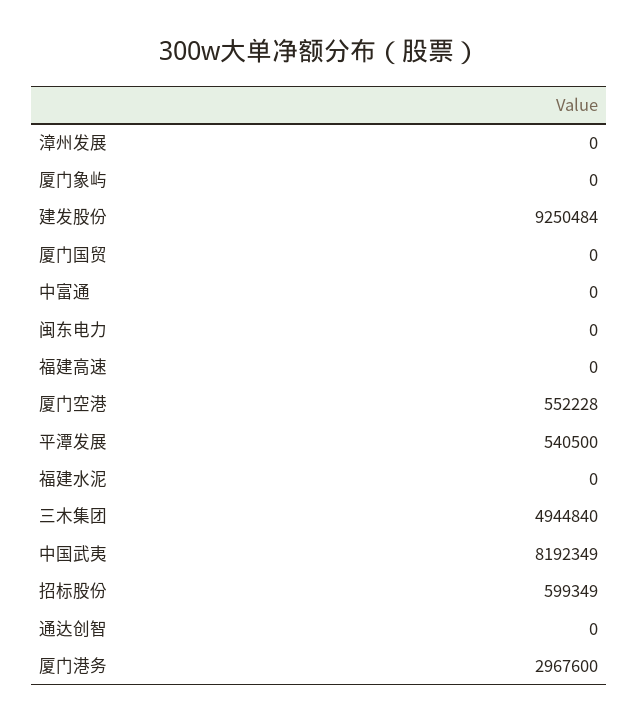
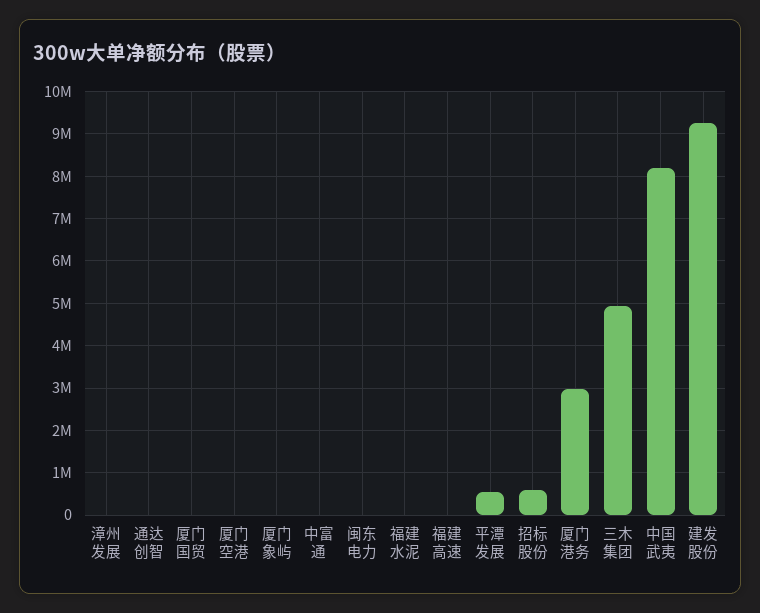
  {
    "漳州发展": 0,
    "厦门象屿": 0,
    "建发股份": 9250484,
    "厦门国贸": 0,
    "中富通": 0,
    "闽东电力": 0,
    "福建高速": 0,
-   "厦门空港": 552228,
+   "厦门空港": 0,
    "平潭发展": 540500,
    "福建水泥": 0,
    "三木集团": 4944840,
    "中国武夷": 8192349,
    "招标股份": 599349,
    "通达创智": 0,
    "厦门港务": 2967600
  }

